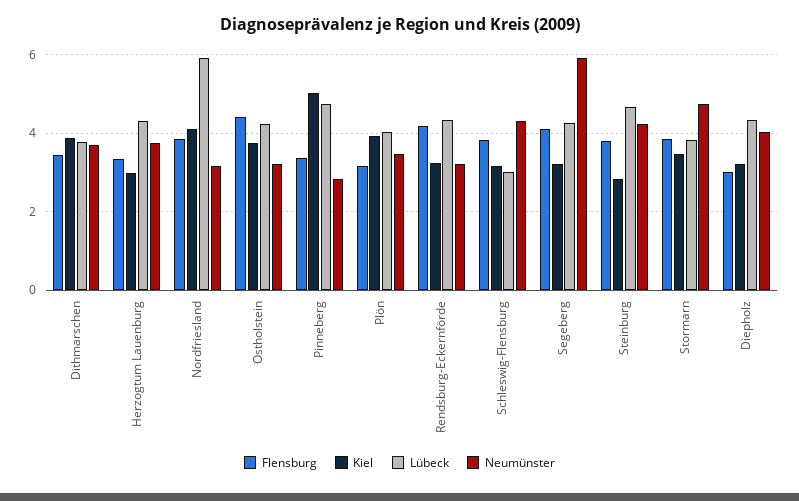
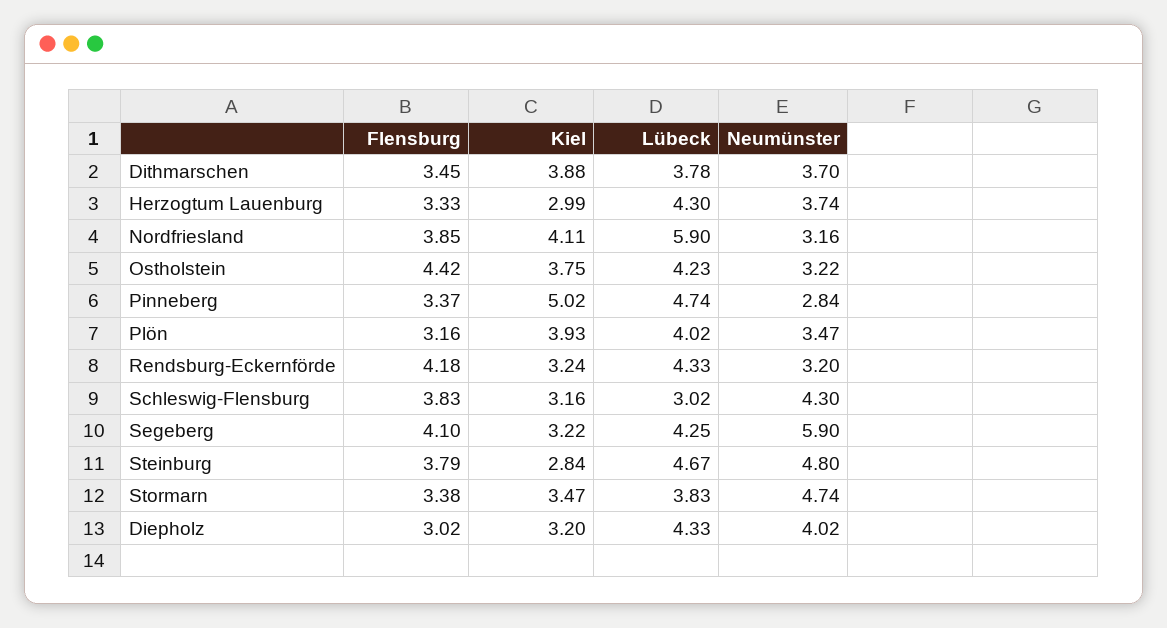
  {
    "Flensburg": {
      "Dithmarschen": 3.45,
      "Herzogtum Lauenburg": 3.33,
      "Nordfriesland": 3.85,
      "Ostholstein": 4.42,
      "Pinneberg": 3.37,
      "Plön": 3.16,
      "Rendsburg-Eckernförde": 4.18,
      "Schleswig-Flensburg": 3.83,
      "Segeberg": 4.1,
      "Steinburg": 3.79,
-     "Stormarn": 3.8,
+     "Stormarn": 3.38,
      "Diepholz": 3.02
    },
    "Kiel": {
      "Dithmarschen": 3.88,
      "Herzogtum Lauenburg": 2.99,
      "Nordfriesland": 4.11,
      "Ostholstein": 3.75,
      "Pinneberg": 5.02,
      "Plön": 3.93,
      "Rendsburg-Eckernförde": 3.24,
      "Schleswig-Flensburg": 3.16,
      "Segeberg": 3.22,
      "Steinburg": 2.84,
      "Stormarn": 3.47,
      "Diepholz": 3.2
    },
    "Lübeck": {
      "Dithmarschen": 3.78,
      "Herzogtum Lauenburg": 4.3,
      "Nordfriesland": 5.9,
      "Ostholstein": 4.23,
      "Pinneberg": 4.74,
      "Plön": 4.02,
      "Rendsburg-Eckernförde": 4.33,
      "Schleswig-Flensburg": 3.02,
      "Segeberg": 4.25,
      "Steinburg": 4.67,
      "Stormarn": 3.83,
      "Diepholz": 4.33
    },
    "Neumünster": {
      "Dithmarschen": 3.7,
      "Herzogtum Lauenburg": 3.74,
      "Nordfriesland": 3.16,
      "Ostholstein": 3.22,
      "Pinneberg": 2.84,
      "Plön": 3.47,
      "Rendsburg-Eckernförde": 3.2,
      "Schleswig-Flensburg": 4.3,
      "Segeberg": 5.9,
-     "Steinburg": 4.2,
+     "Steinburg": 4.8,
      "Stormarn": 4.74,
      "Diepholz": 4.02
    }
  }

